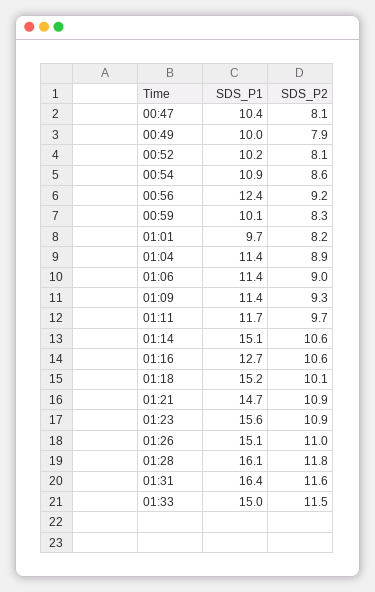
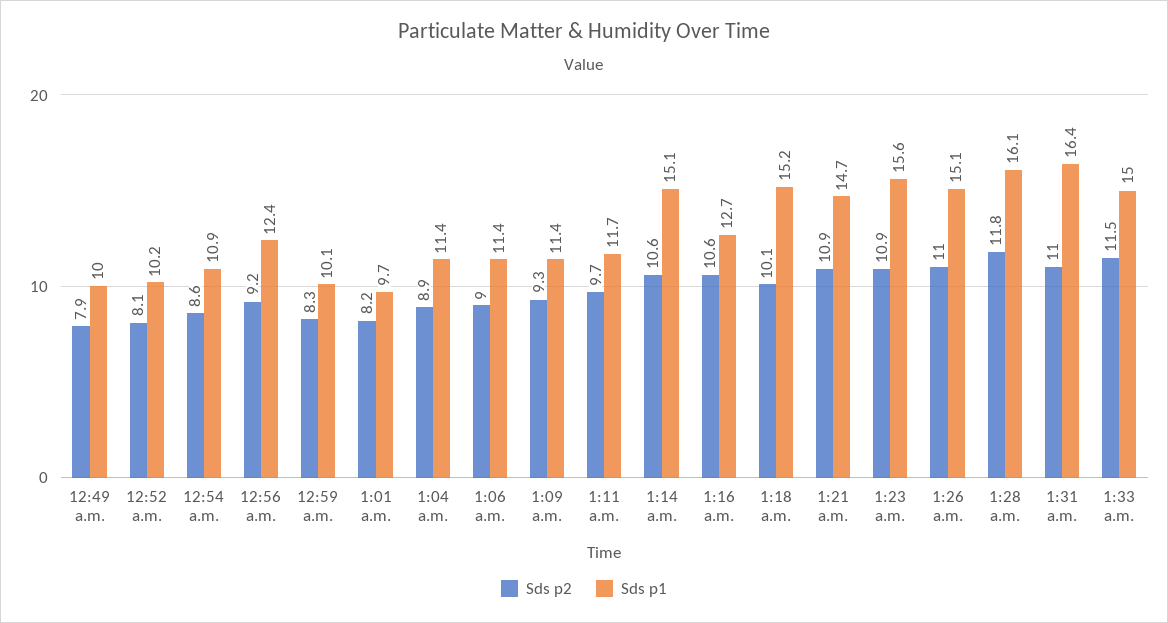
  {
    "SDS_P1": {
-     "00:47": 10.4,
      "00:49": 10,
      "00:52": 10.2,
      "00:54": 10.9,
      "00:56": 12.4,
      "00:59": 10.1,
      "01:01": 9.7,
      "01:04": 11.4,
      "01:06": 11.4,
      "01:09": 11.4,
      "01:11": 11.7,
      "01:14": 15.1,
      "01:16": 12.7,
      "01:18": 15.2,
      "01:21": 14.7,
      "01:23": 15.6,
      "01:26": 15.1,
      "01:28": 16.1,
      "01:31": 16.4,
      "01:33": 15
    },
    "SDS_P2": {
-     "00:47": 8.1,
      "00:49": 7.9,
      "00:52": 8.1,
      "00:54": 8.6,
      "00:56": 9.2,
      "00:59": 8.3,
      "01:01": 8.2,
      "01:04": 8.9,
      "01:06": 9,
      "01:09": 9.3,
      "01:11": 9.7,
      "01:14": 10.6,
      "01:16": 10.6,
      "01:18": 10.1,
      "01:21": 10.9,
      "01:23": 10.9,
      "01:26": 11,
      "01:28": 11.8,
-     "01:31": 11.6,
+     "01:31": 11,
      "01:33": 11.5
    }
  }

